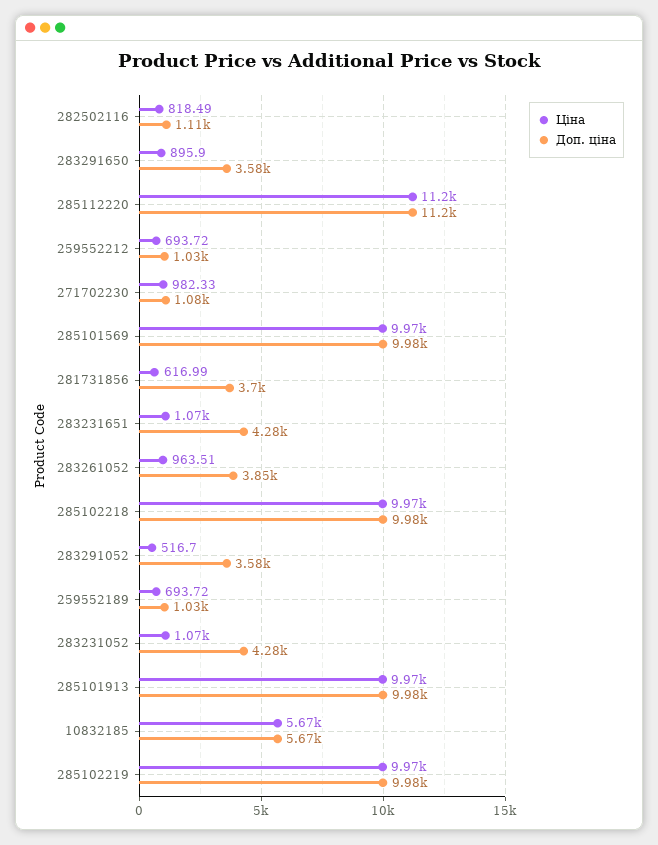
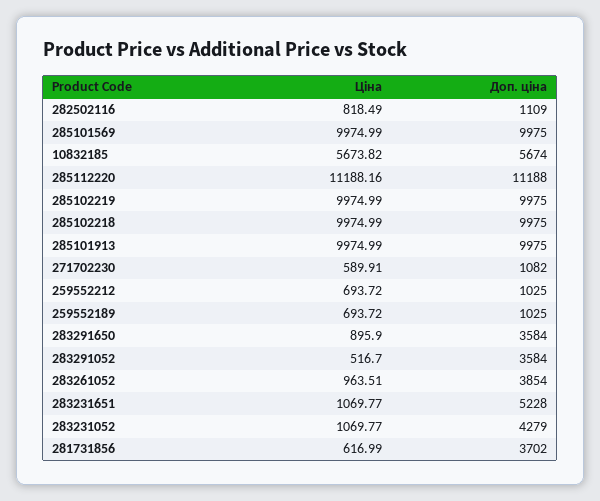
  {
    "Ціна": {
      "282502116": 818.49,
      "283291650": 895.9,
      "285112220": 11188.16,
      "259552212": 693.72,
-     "271702230": 982.33,
+     "271702230": 589.91,
      "285101569": 9974.99,
      "281731856": 616.99,
      "283231651": 1069.77,
      "283261052": 963.51,
      "285102218": 9974.99,
      "283291052": 516.7,
      "259552189": 693.72,
      "283231052": 1069.77,
      "285101913": 9974.99,
      "10832185": 5673.82,
      "285102219": 9974.99
    },
    "Доп. ціна": {
      "282502116": 1109,
      "283291650": 3584,
      "285112220": 11188,
      "259552212": 1025,
      "271702230": 1082,
      "285101569": 9975,
      "281731856": 3702,
-     "283231651": 4280,
+     "283231651": 5228,
      "283261052": 3854,
      "285102218": 9975,
      "283291052": 3584,
      "259552189": 1025,
      "283231052": 4279,
      "285101913": 9975,
      "10832185": 5674,
      "285102219": 9975
    }
  }

